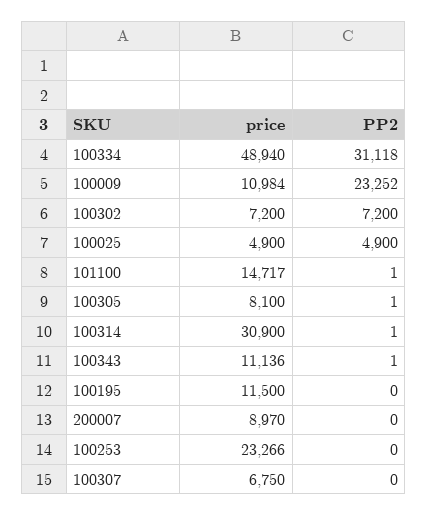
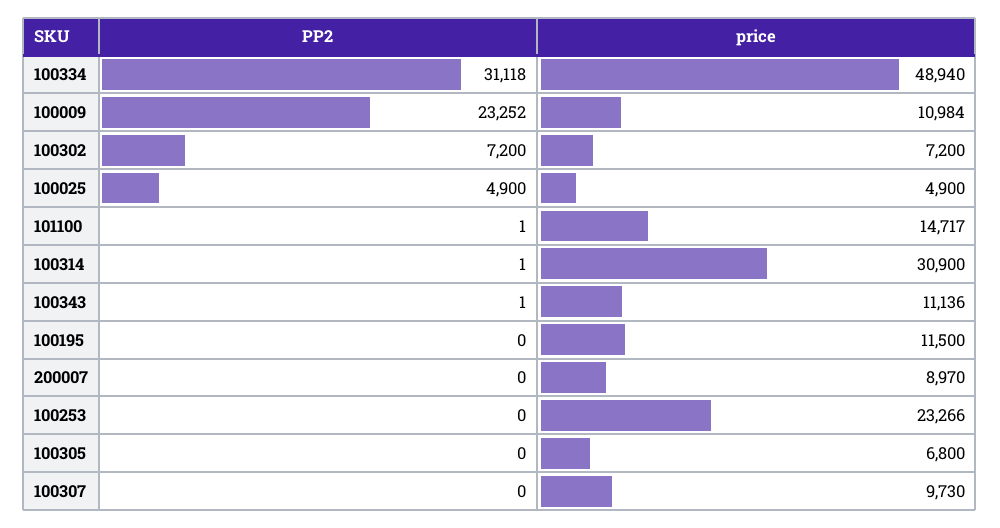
  {
    "price": {
      "100334": 48940,
      "100009": 10984,
      "100302": 7200,
      "100025": 4900,
      "101100": 14717,
-     "100305": 8100,
+     "100305": 6800,
      "100314": 30900,
      "100343": 11136,
      "100195": 11500,
      "200007": 8970,
      "100253": 23266,
-     "100307": 6750
+     "100307": 9730
    },
    "PP2": {
      "100334": 31118,
      "100009": 23252,
      "100302": 7200,
      "100025": 4900,
      "101100": 1,
-     "100305": 1,
+     "100305": 0,
      "100314": 1,
      "100343": 1,
      "100195": 0,
      "200007": 0,
      "100253": 0,
      "100307": 0
    }
  }

